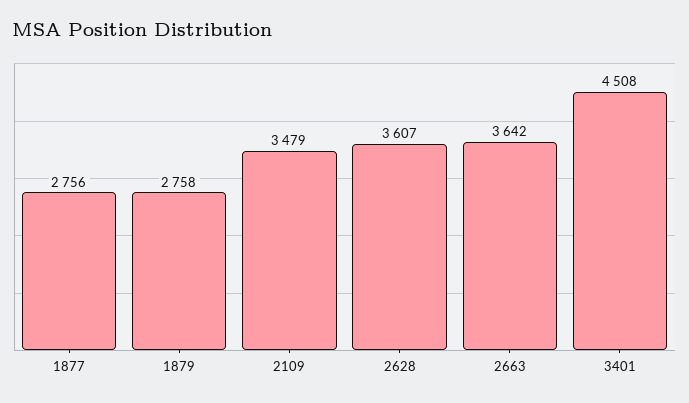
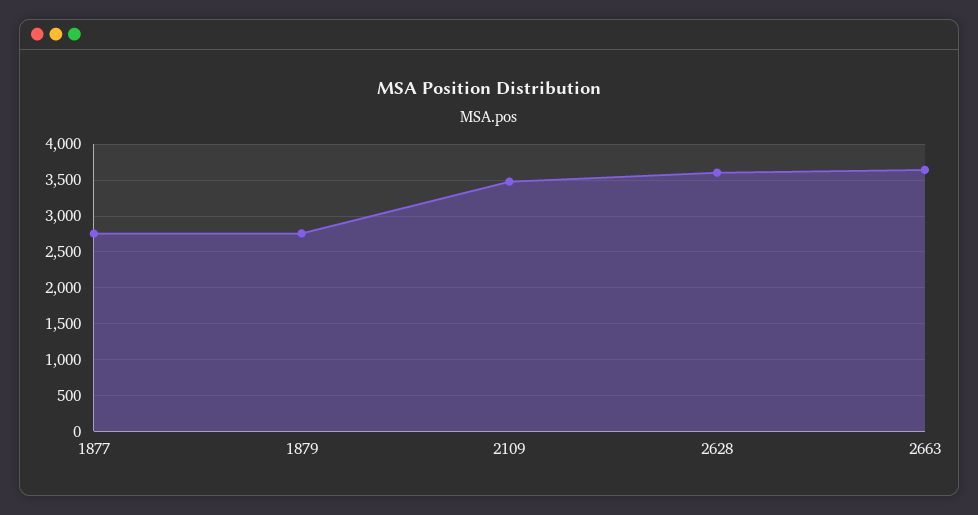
  {
    "1877": 2756,
    "1879": 2758,
    "2109": 3479,
    "2628": 3607,
-   "2663": 3642,
+   "2663": 3642
-   "3401": 4508
  }

